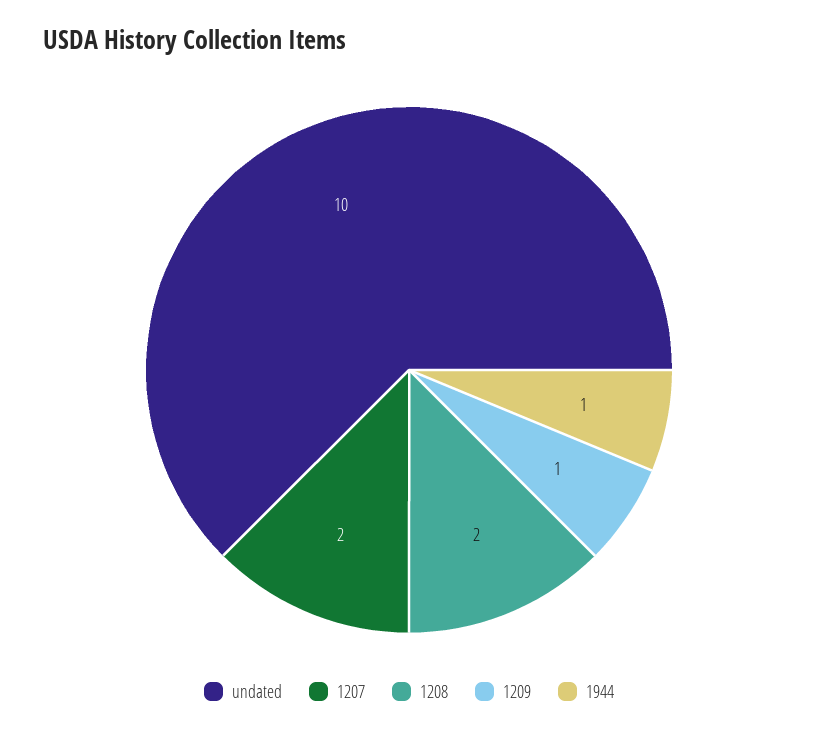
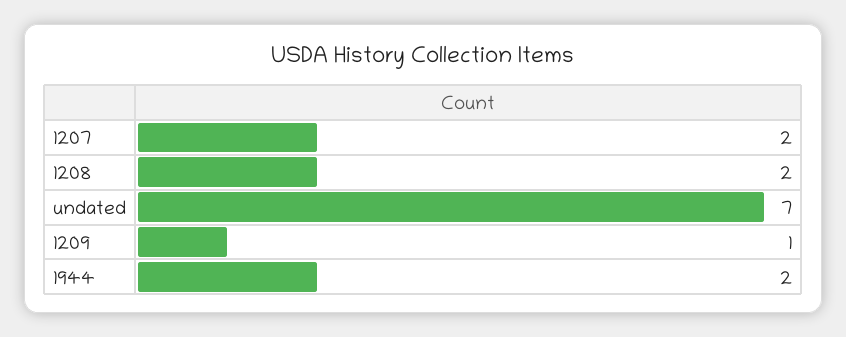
  {
-   "undated": 10,
+   "undated": 7,
    "1207": 2,
    "1208": 2,
    "1209": 1,
-   "1944": 1
+   "1944": 2
  }

